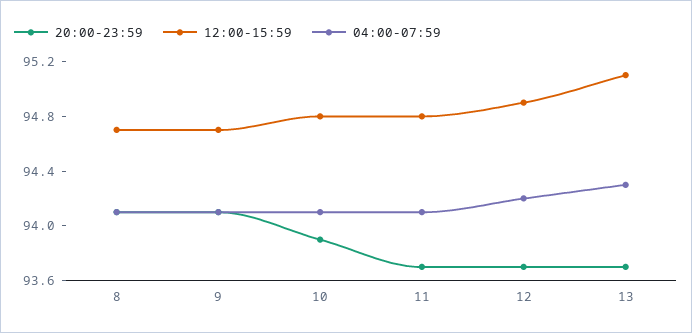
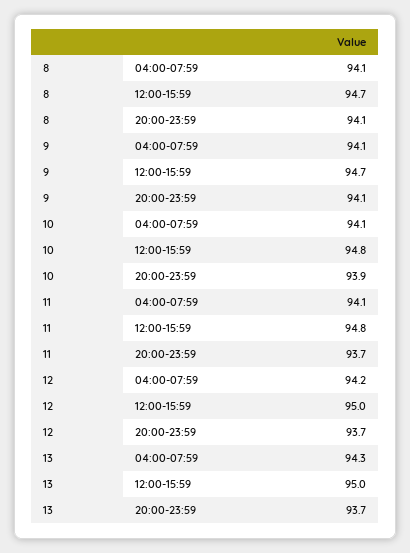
  {
    "20:00-23:59": {
      "8": 94.1,
      "9": 94.1,
      "10": 93.9,
      "11": 93.7,
      "12": 93.7,
      "13": 93.7
    },
    "12:00-15:59": {
      "8": 94.7,
      "9": 94.7,
      "10": 94.8,
      "11": 94.8,
-     "12": 94.9,
+     "12": 95,
-     "13": 95.1
+     "13": 95
    },
    "04:00-07:59": {
      "8": 94.1,
      "9": 94.1,
      "10": 94.1,
      "11": 94.1,
      "12": 94.2,
      "13": 94.3
    }
  }

